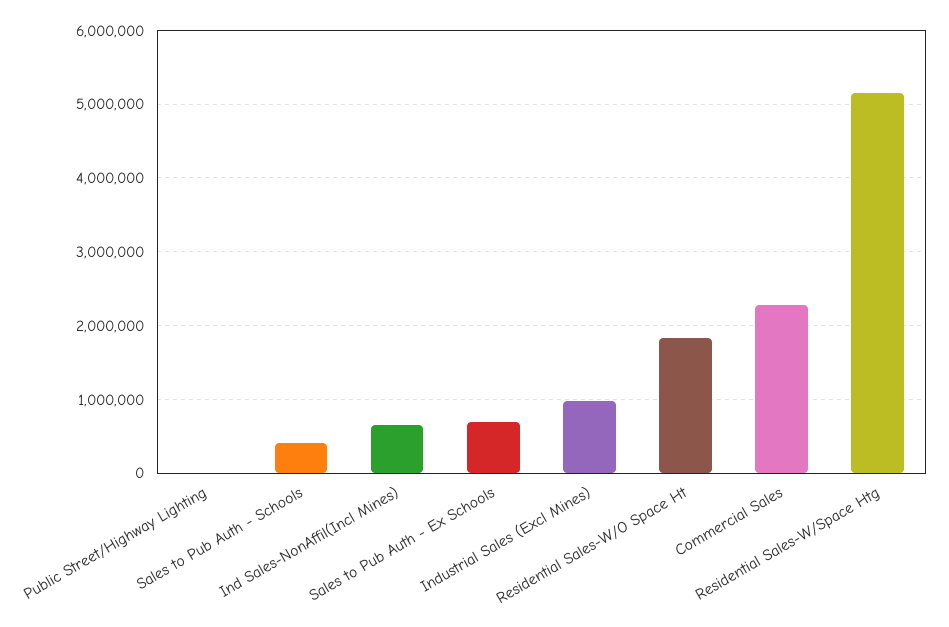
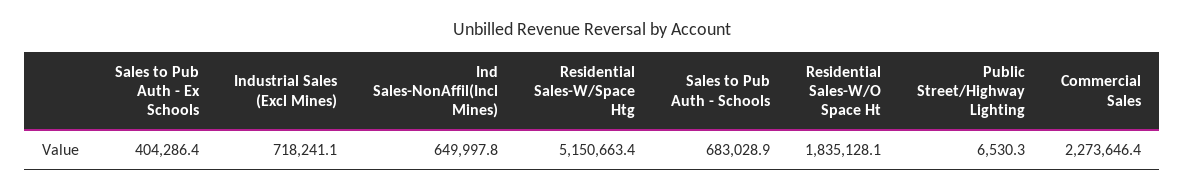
  {
    "Public Street/Highway Lighting": 6530.3,
-   "Sales to Pub Auth - Schools": 400000,
+   "Sales to Pub Auth - Schools": 683028.9,
    "Ind Sales-NonAffil(Incl Mines)": 649997.8,
-   "Sales to Pub Auth - Ex Schools": 700000,
+   "Sales to Pub Auth - Ex Schools": 404286.4,
-   "Industrial Sales (Excl Mines)": 1000000,
+   "Industrial Sales (Excl Mines)": 718241.1,
    "Residential Sales-W/O Space Ht": 1835128.1,
    "Commercial Sales": 2273646.4,
    "Residential Sales-W/Space Htg": 5150663.4
  }

